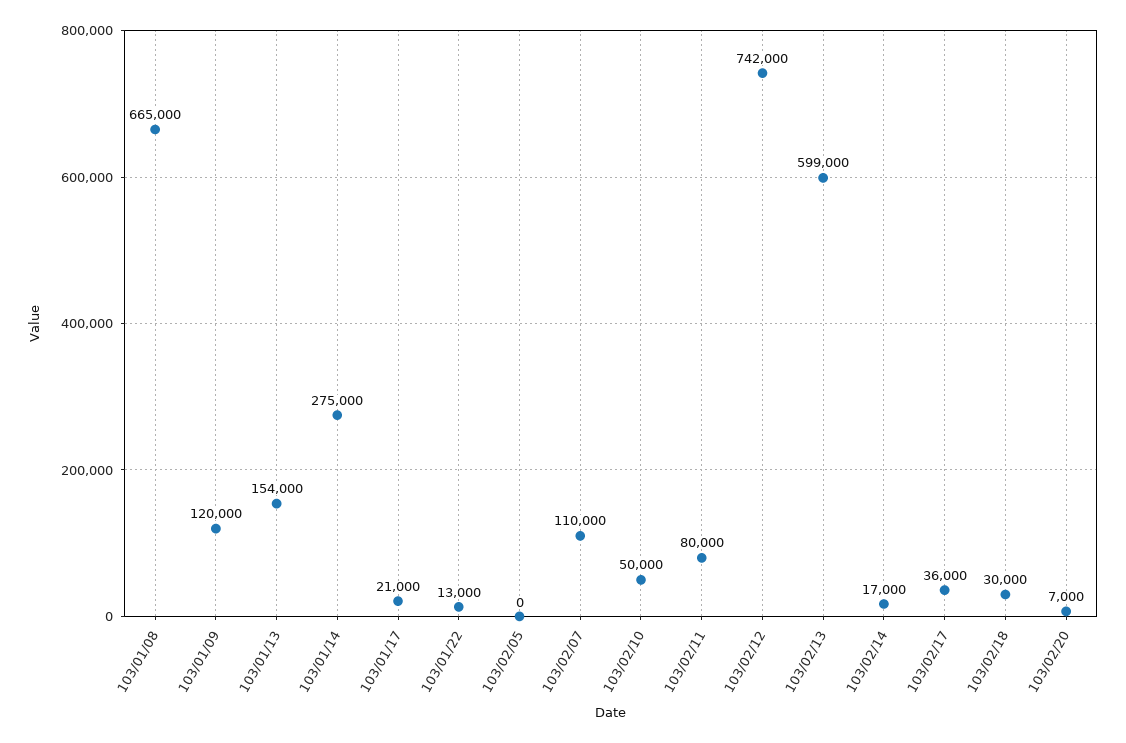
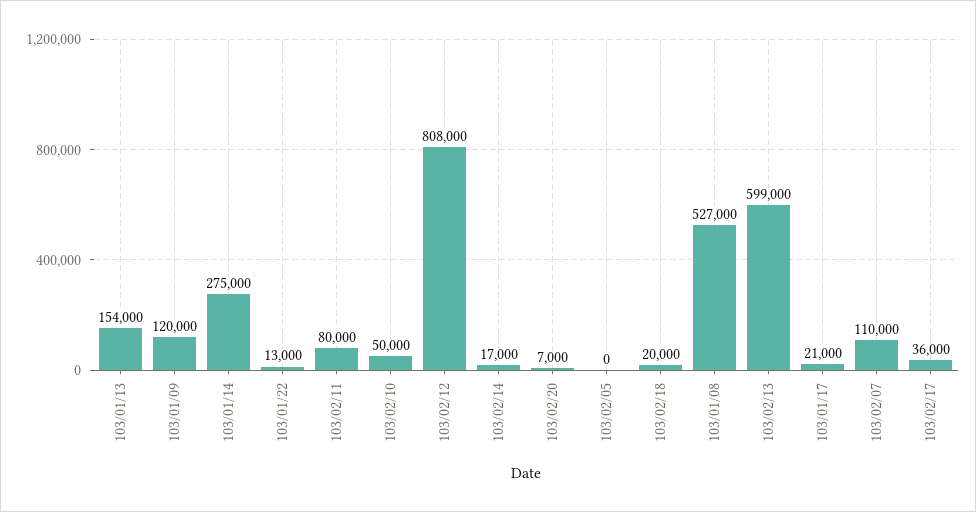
  {
-   "103/01/08": 665000,
+   "103/01/08": 527000,
    "103/01/09": 120000,
    "103/01/13": 154000,
    "103/01/14": 275000,
    "103/01/17": 21000,
    "103/01/22": 13000,
    "103/02/05": 0,
    "103/02/07": 110000,
    "103/02/10": 50000,
    "103/02/11": 80000,
-   "103/02/12": 742000,
+   "103/02/12": 808000,
    "103/02/13": 599000,
    "103/02/14": 17000,
    "103/02/17": 36000,
-   "103/02/18": 30000,
+   "103/02/18": 20000,
    "103/02/20": 7000
  }

